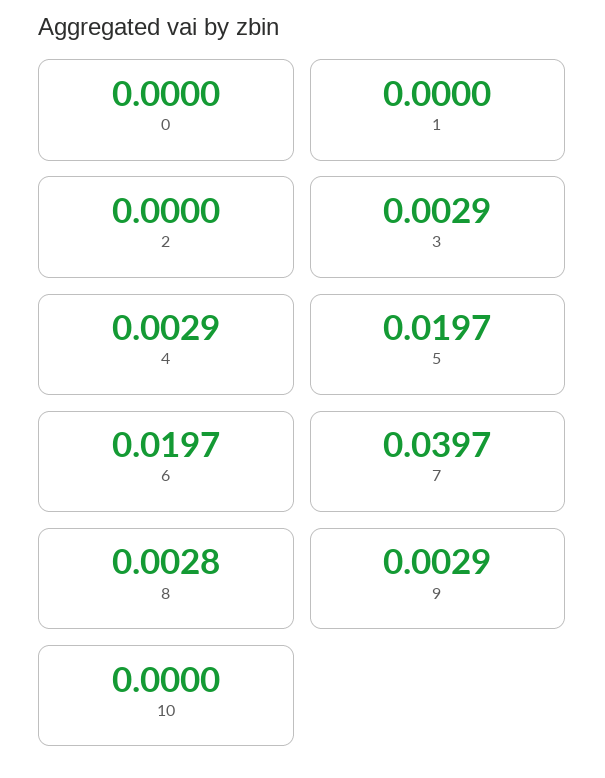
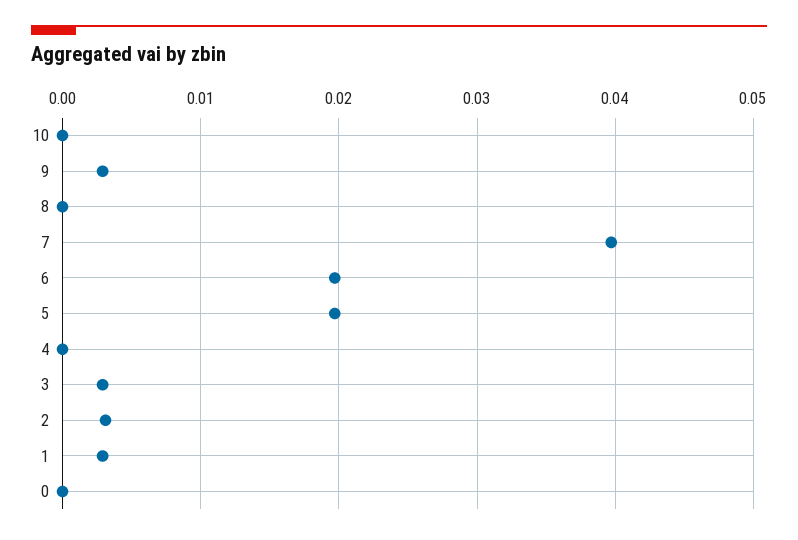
  {
    "0": 0,
-   "1": 0,
+   "1": 0.003,
-   "2": 0,
+   "2": 0.003,
    "3": 0.0029,
-   "4": 0.0029,
+   "4": 0,
    "5": 0.0197,
    "6": 0.0197,
    "7": 0.0397,
-   "8": 0.0028,
+   "8": 0,
    "9": 0.0029,
    "10": 0
  }

